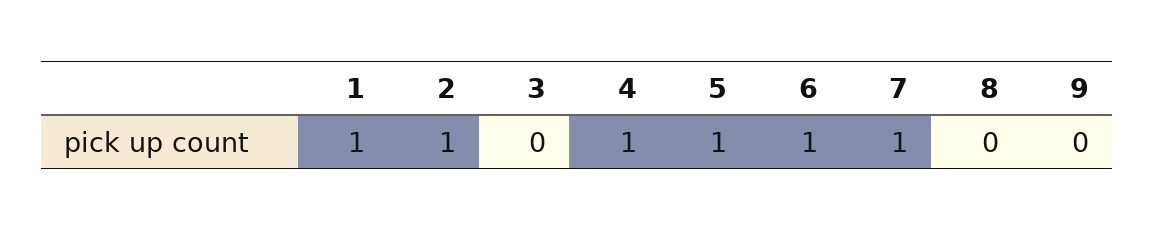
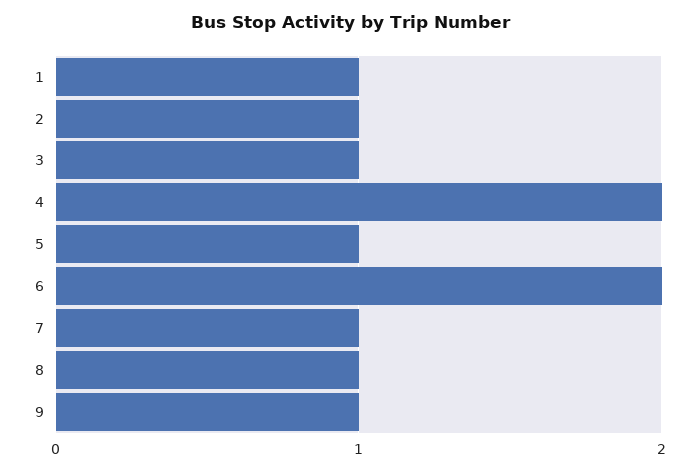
  {
    "1": 1,
    "2": 1,
-   "3": 0,
+   "3": 1,
-   "4": 1,
+   "4": 2,
    "5": 1,
-   "6": 1,
+   "6": 2,
    "7": 1,
-   "8": 0,
+   "8": 1,
-   "9": 0
+   "9": 1
  }

